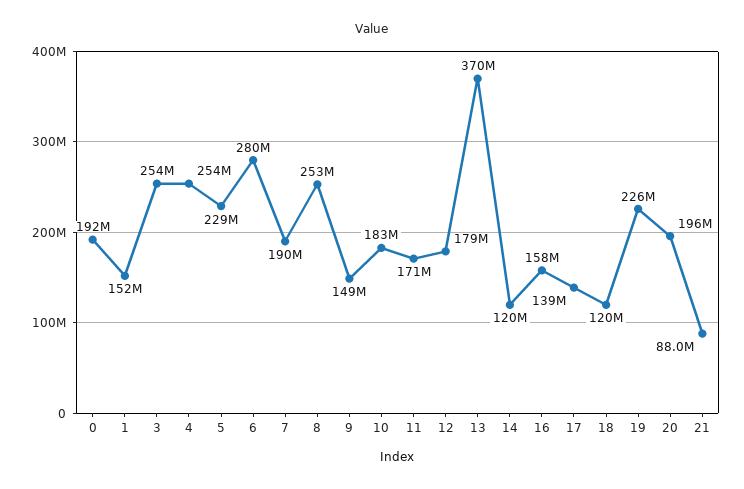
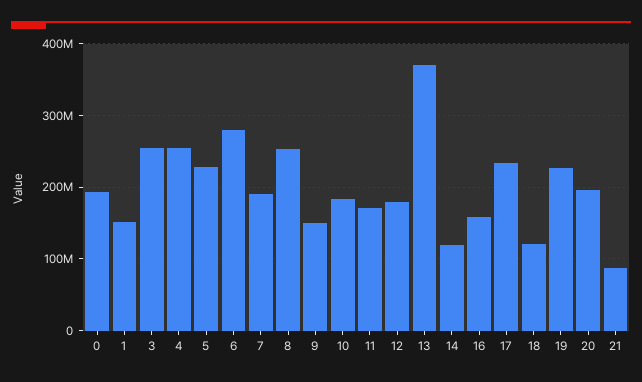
  {
    "0": 192000000,
    "1": 152000000,
    "3": 254000000,
    "4": 254000000,
    "5": 229000000,
    "6": 280000000,
    "7": 190000000,
    "8": 253000000,
    "9": 149000000,
    "10": 183000000,
    "11": 171000000,
    "12": 179000000,
    "13": 370000000,
    "14": 120000000,
    "16": 158000000,
-   "17": 139000000,
+   "17": 230000000,
    "18": 120000000,
    "19": 226000000,
    "20": 196000000,
    "21": 88000000
  }

